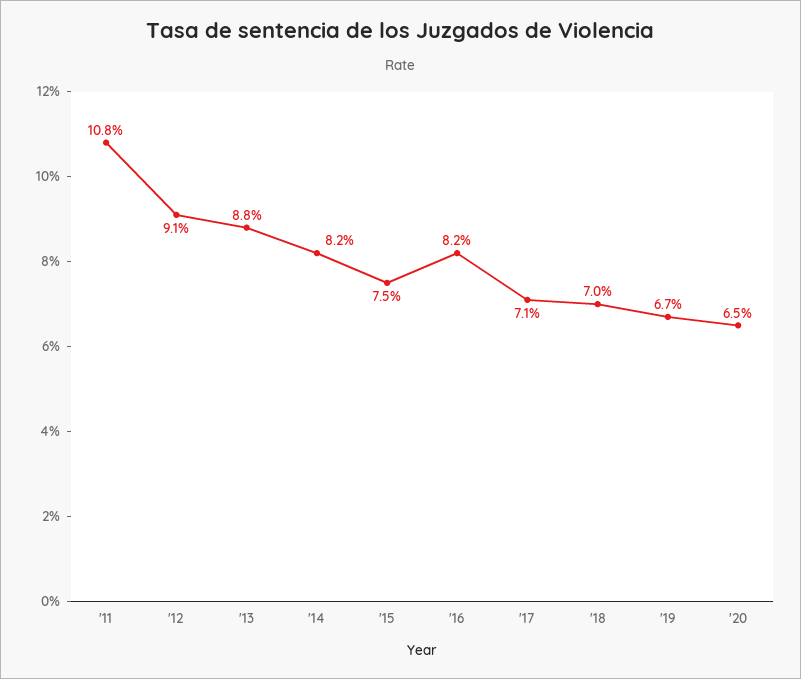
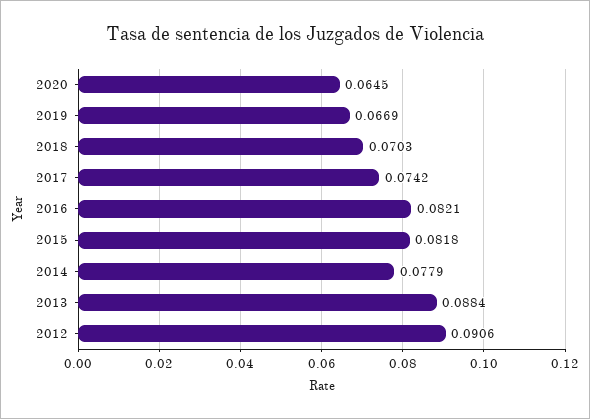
  {
-   "'11": 0.108,
    "'12": 0.0906,
    "'13": 0.0884,
-   "'14": 0.082,
+   "'14": 0.0779,
-   "'15": 0.075,
+   "'15": 0.0818,
    "'16": 0.0821,
-   "'17": 0.071,
+   "'17": 0.0742,
    "'18": 0.0703,
    "'19": 0.0669,
    "'20": 0.0645
  }

